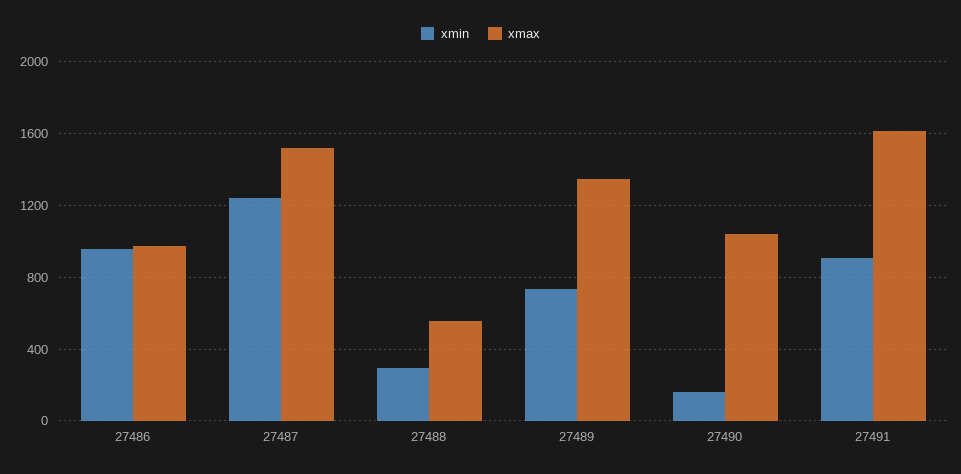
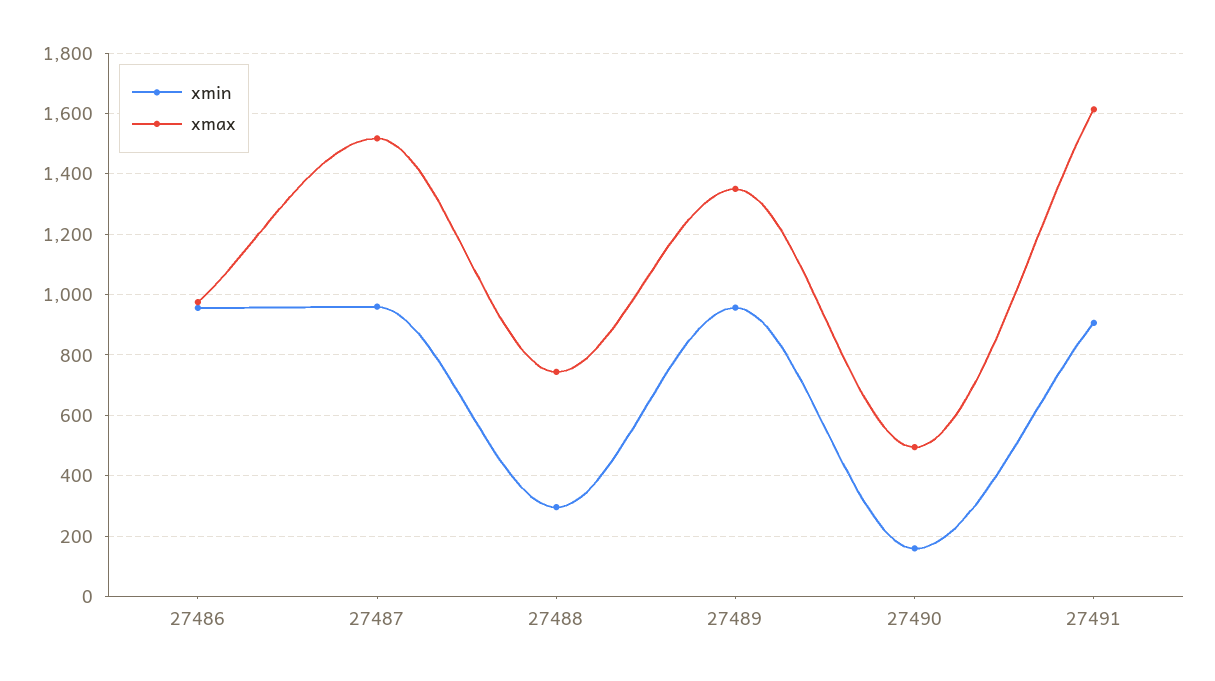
  {
    "xmin": {
      "27486": 960,
-     "27487": 1250,
+     "27487": 960,
      "27488": 300,
-     "27489": 750,
+     "27489": 960,
      "27490": 160,
      "27491": 900
    },
    "xmax": {
      "27486": 980,
      "27487": 1520,
-     "27488": 550,
+     "27488": 740,
      "27489": 1360,
-     "27490": 1050,
+     "27490": 500,
      "27491": 1620
    }
  }

